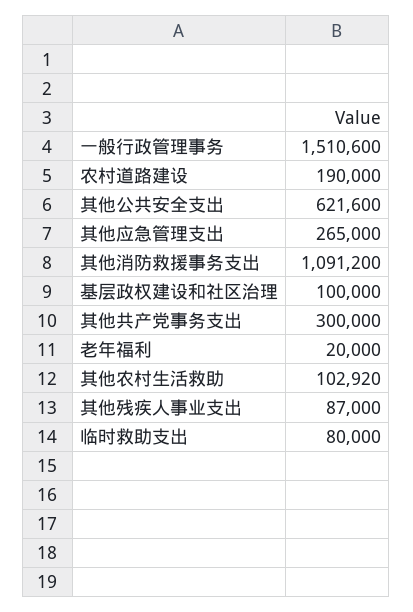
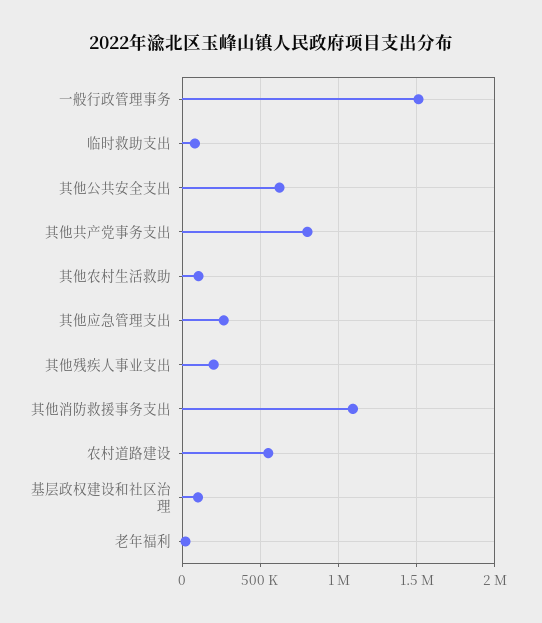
  {
    "一般行政管理事务": 1510600,
-   "农村道路建设": 190000,
+   "农村道路建设": 550000,
    "其他公共安全支出": 621600,
    "其他应急管理支出": 265000,
    "其他消防救援事务支出": 1091200,
    "基层政权建设和社区治理": 100000,
-   "其他共产党事务支出": 300000,
+   "其他共产党事务支出": 800000,
    "老年福利": 20000,
    "其他农村生活救助": 102920,
-   "其他残疾人事业支出": 87000,
+   "其他残疾人事业支出": 200000,
    "临时救助支出": 80000
  }

